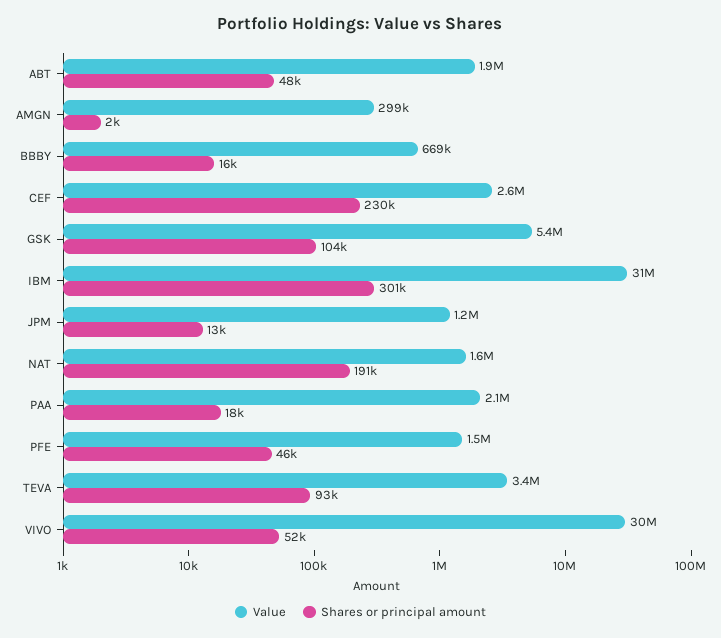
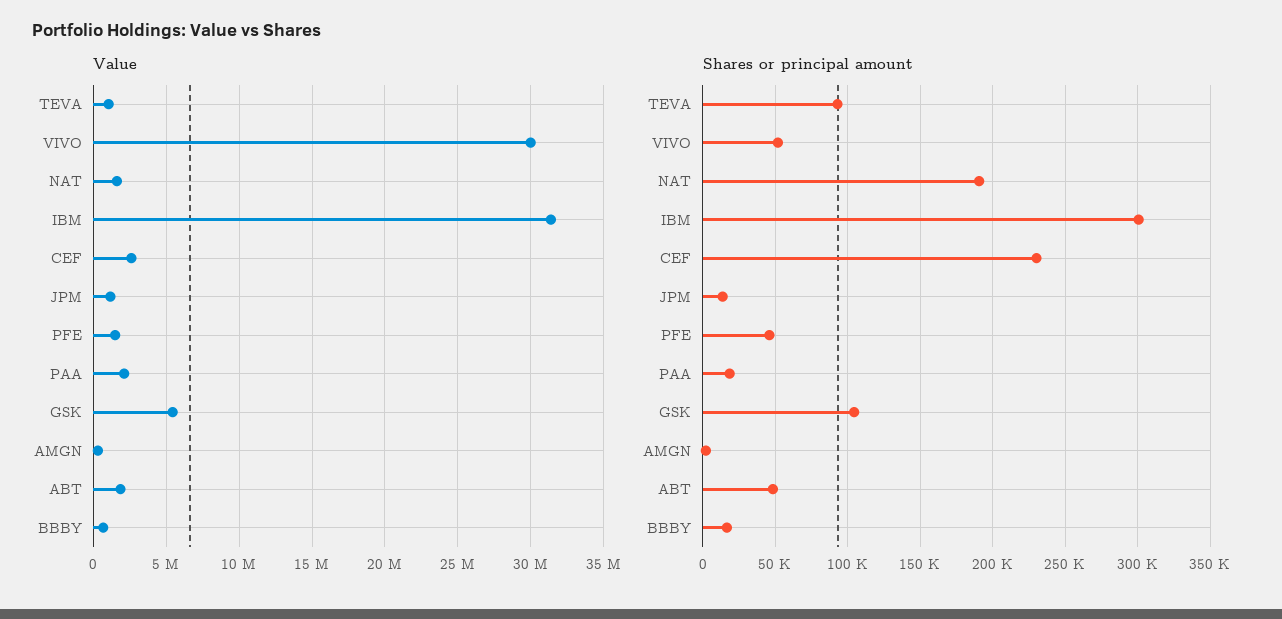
  {
    "Value": {
      "ABT": 1900000,
      "AMGN": 299000,
      "BBBY": 669000,
      "CEF": 2600000,
      "GSK": 5400000,
      "IBM": 31000000,
      "JPM": 1200000,
      "NAT": 1600000,
      "PAA": 2100000,
      "PFE": 1500000,
-     "TEVA": 3400000,
+     "TEVA": 1000000,
      "VIVO": 30000000
    },
    "Shares or principal amount": {
      "ABT": 48000,
      "AMGN": 2000,
      "BBBY": 16000,
      "CEF": 230000,
      "GSK": 104000,
      "IBM": 301000,
      "JPM": 13000,
      "NAT": 191000,
      "PAA": 18000,
      "PFE": 46000,
      "TEVA": 93000,
      "VIVO": 52000
    }
  }

